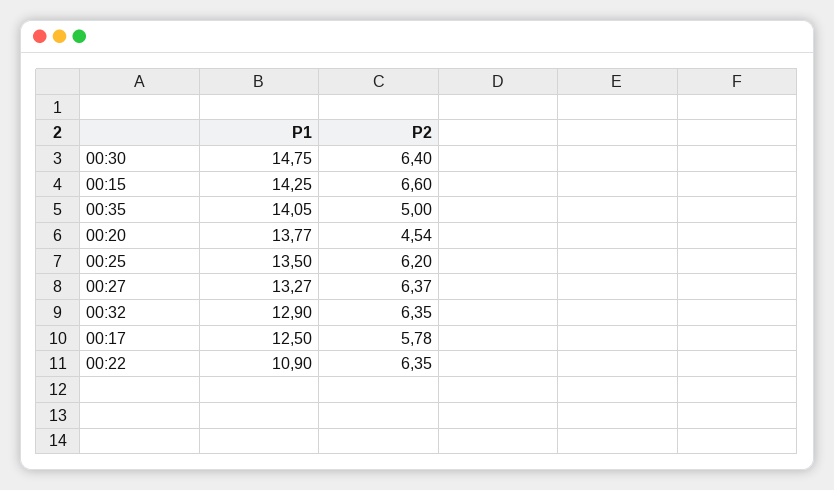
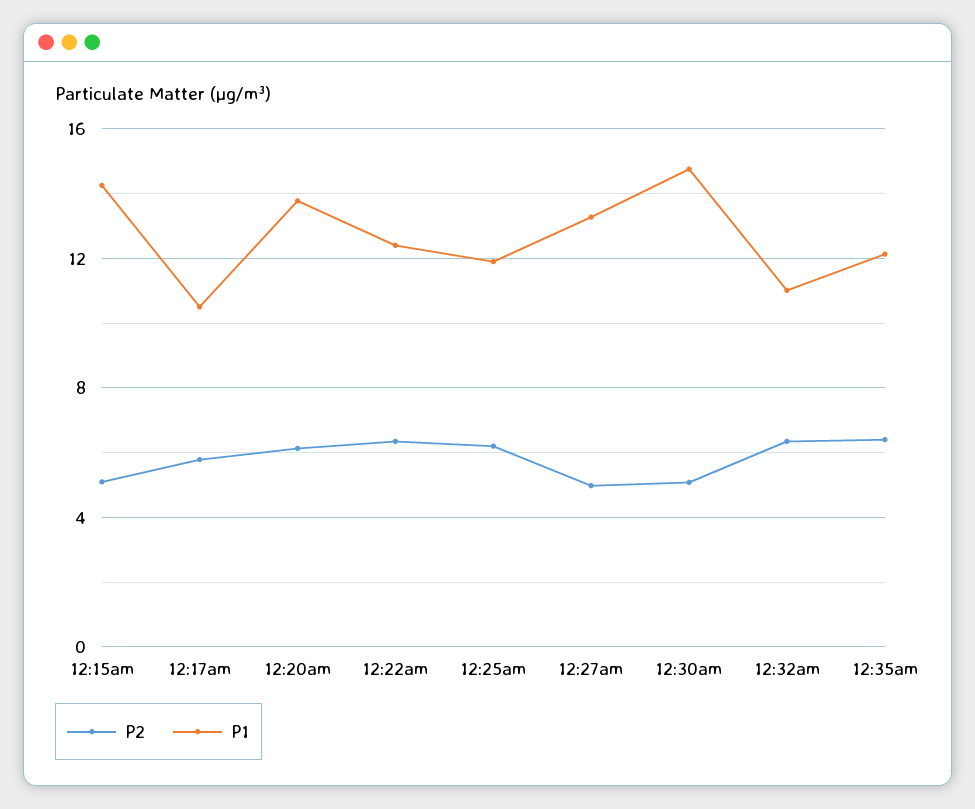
  {
    "P1": {
      "00:30": 14.75,
      "00:15": 14.25,
-     "00:35": 14.05,
+     "00:35": 12,
      "00:20": 13.77,
-     "00:25": 13.5,
+     "00:25": 12,
      "00:27": 13.27,
-     "00:32": 12.9,
+     "00:32": 11,
-     "00:17": 12.5,
+     "00:17": 10.5,
-     "00:22": 10.9
+     "00:22": 12.5
    },
    "P2": {
-     "00:30": 6.4,
+     "00:30": 5,
-     "00:15": 6.6,
+     "00:15": 5,
-     "00:35": 5,
+     "00:35": 6.5,
-     "00:20": 4.54,
+     "00:20": 6,
      "00:25": 6.2,
-     "00:27": 6.37,
+     "00:27": 5,
      "00:32": 6.35,
      "00:17": 5.78,
      "00:22": 6.35
    }
  }

